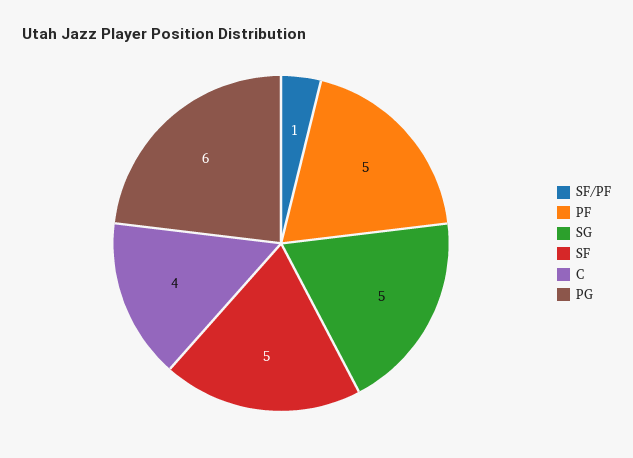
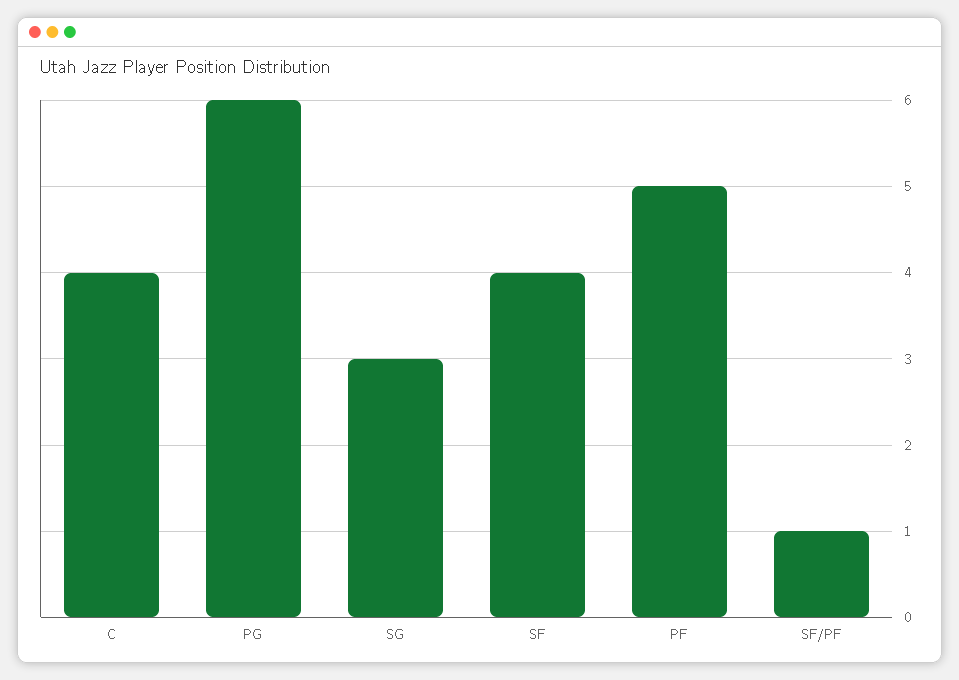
  {
    "SF/PF": 1,
    "PF": 5,
-   "SG": 5,
+   "SG": 3,
-   "SF": 5,
+   "SF": 4,
    "C": 4,
    "PG": 6
  }

